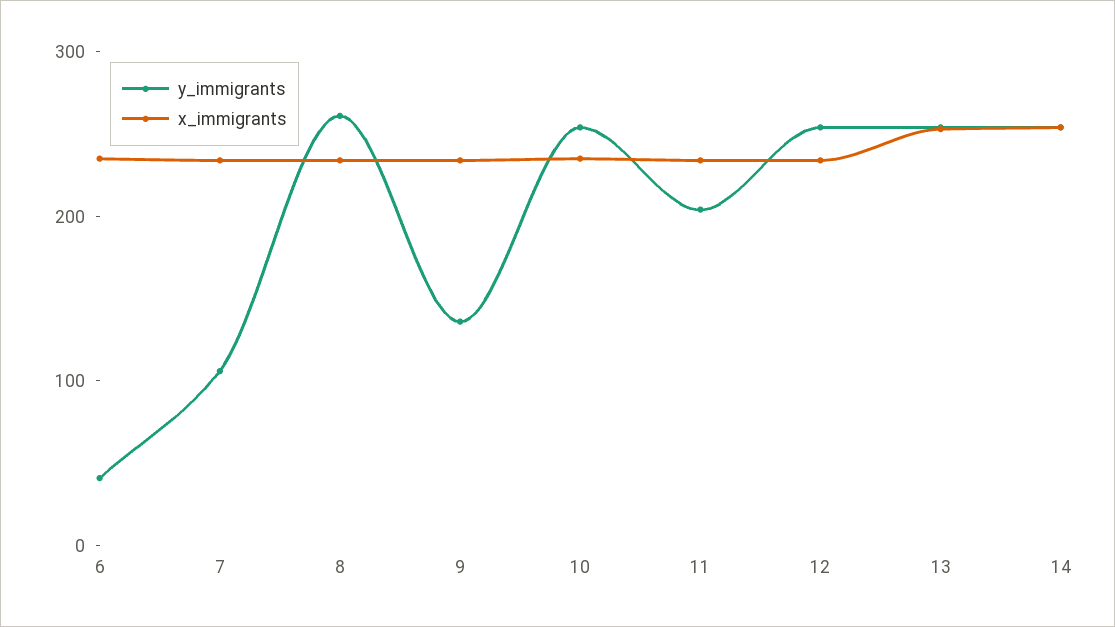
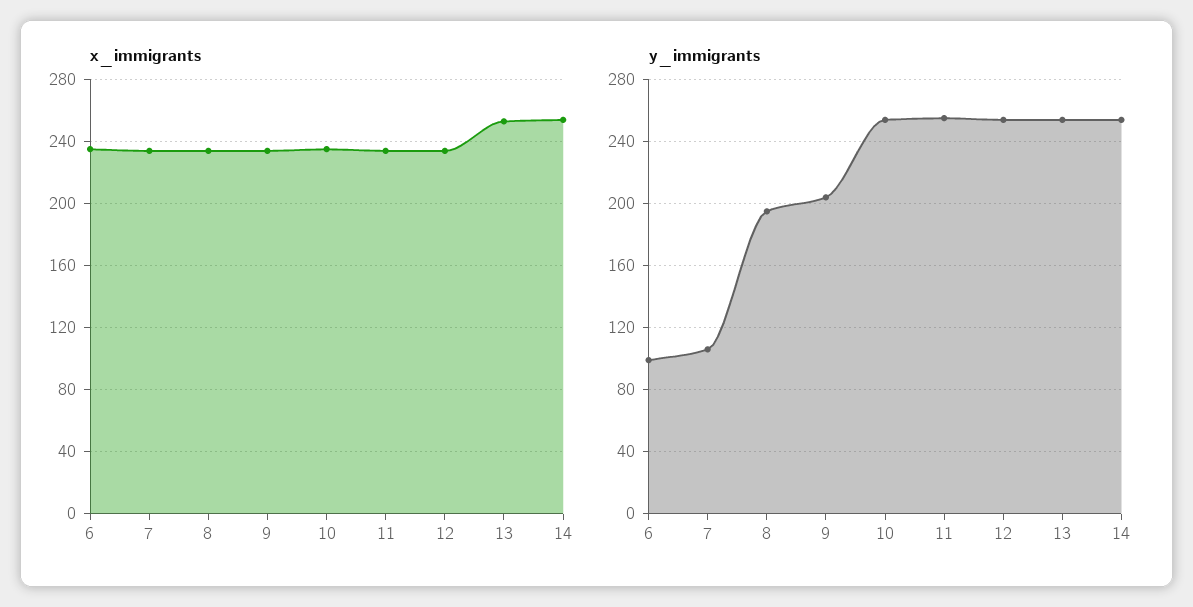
  {
    "y_immigrants": {
-     "6": 40,
+     "6": 100,
      "7": 105,
-     "8": 260,
+     "8": 195,
-     "9": 140,
+     "9": 205,
      "10": 255,
-     "11": 200,
+     "11": 255,
      "12": 255,
      "13": 255,
      "14": 255
    },
    "x_immigrants": {
      "6": 235,
      "7": 235,
      "8": 235,
      "9": 235,
      "10": 235,
      "11": 235,
      "12": 235,
      "13": 255,
      "14": 255
    }
  }

